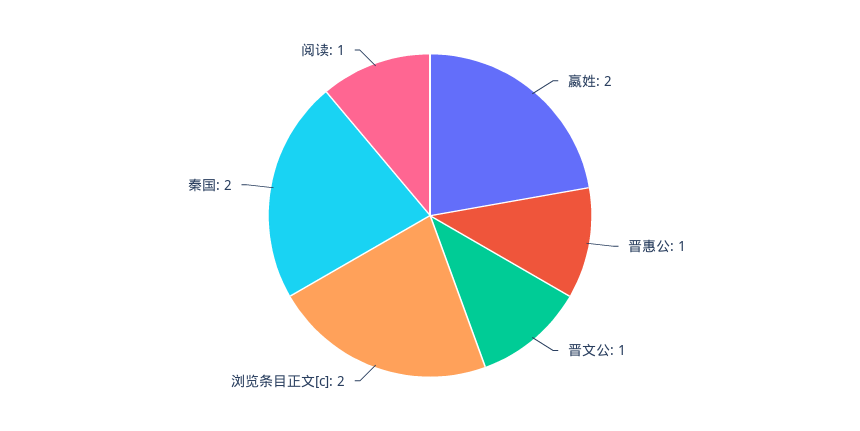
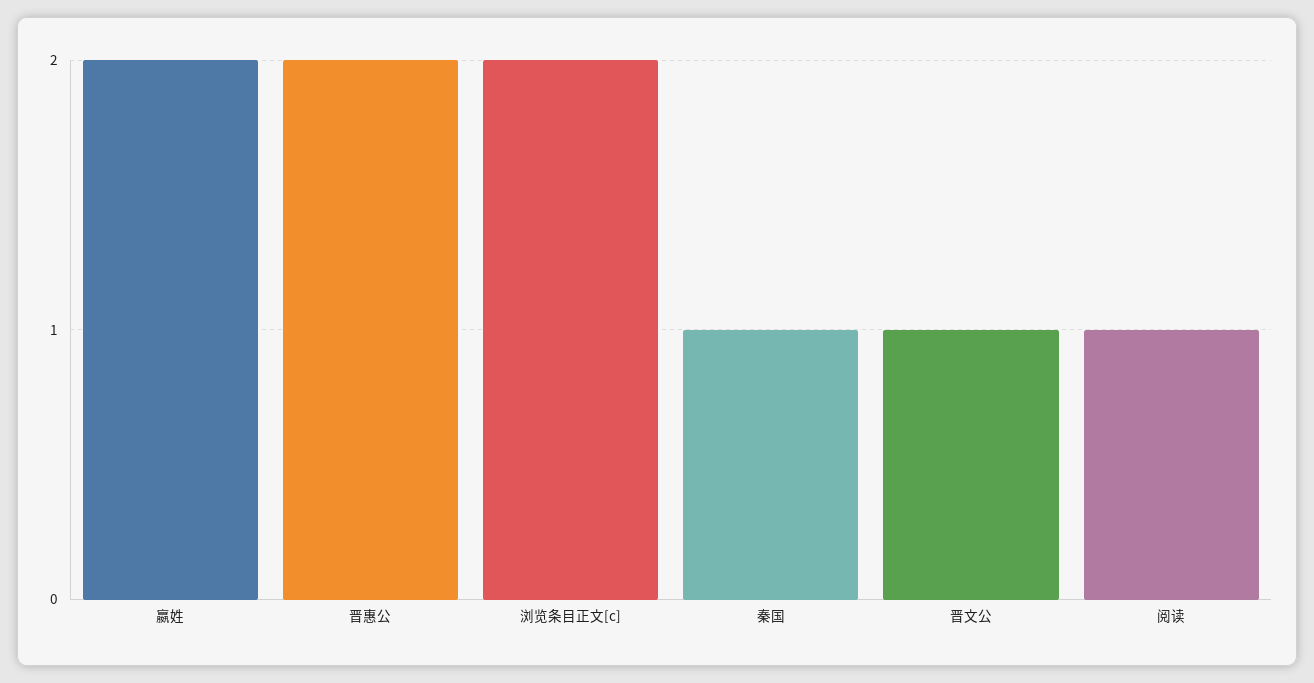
  {
    "嬴姓": 2,
-   "晋惠公": 1,
+   "晋惠公": 2,
    "晋文公": 1,
    "浏览条目正文[c]": 2,
-   "秦国": 2,
+   "秦国": 1,
    "阅读": 1
  }

